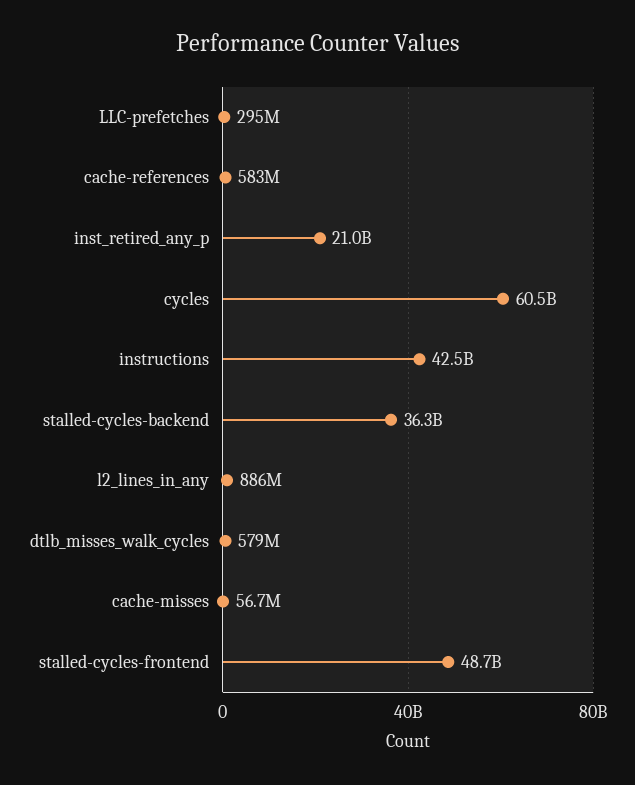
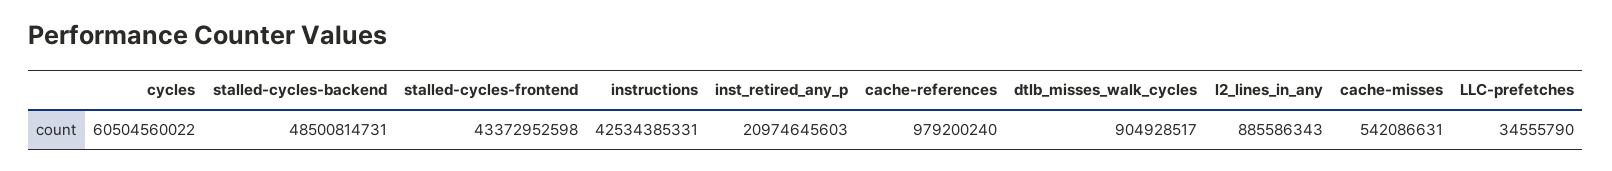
  {
-   "LLC-prefetches": 295000000,
+   "LLC-prefetches": 34555790,
-   "cache-references": 583000000,
+   "cache-references": 979200240,
    "inst_retired_any_p": 20974645603,
    "cycles": 60504560022,
    "instructions": 42534385331,
-   "stalled-cycles-backend": 36300000000,
+   "stalled-cycles-backend": 48500814731,
    "l2_lines_in_any": 885586343,
-   "dtlb_misses_walk_cycles": 579000000,
+   "dtlb_misses_walk_cycles": 904928517,
-   "cache-misses": 56700000,
+   "cache-misses": 542086631,
-   "stalled-cycles-frontend": 48700000000
+   "stalled-cycles-frontend": 43372952598
  }

